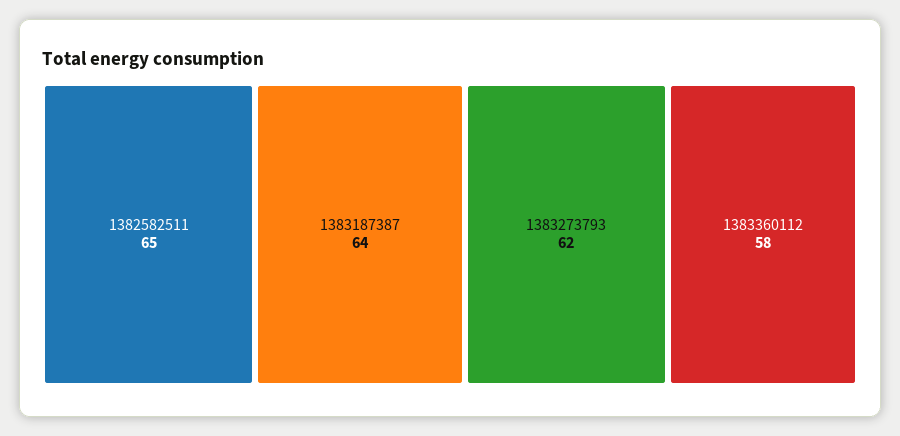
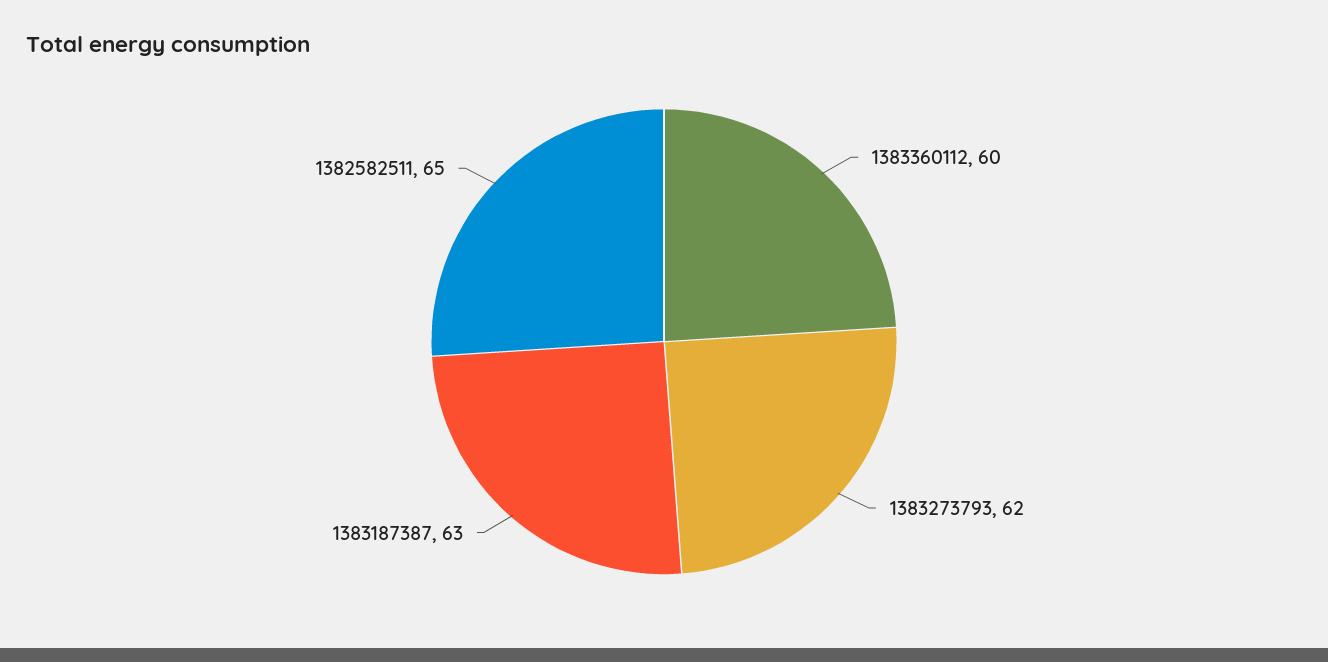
  {
    "1382582511": 65,
-   "1383187387": 64,
+   "1383187387": 63,
    "1383273793": 62,
-   "1383360112": 58
+   "1383360112": 60
  }

